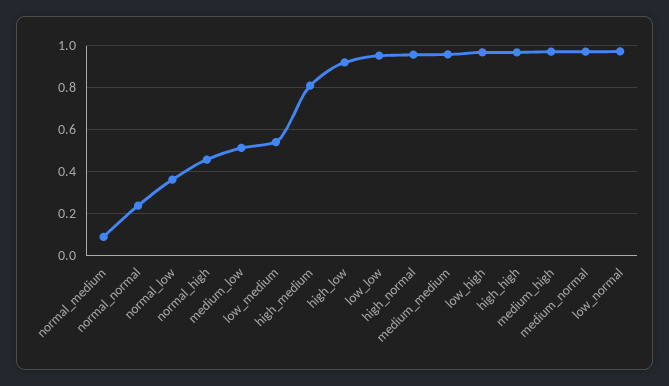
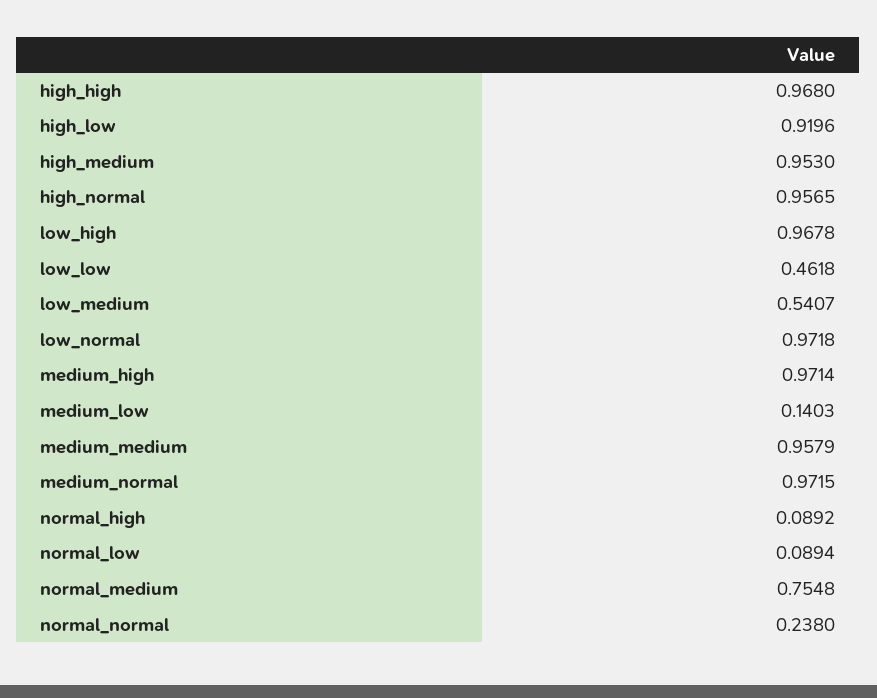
  {
-   "normal_medium": 0.1,
+   "normal_medium": 0.7548,
    "normal_normal": 0.238,
-   "normal_low": 0.35,
+   "normal_low": 0.0894,
-   "normal_high": 0.45,
+   "normal_high": 0.0892,
-   "medium_low": 0.5,
+   "medium_low": 0.1403,
    "low_medium": 0.5407,
-   "high_medium": 0.8,
+   "high_medium": 0.953,
    "high_low": 0.9196,
-   "low_low": 0.95,
+   "low_low": 0.4618,
    "high_normal": 0.9565,
    "medium_medium": 0.9579,
    "low_high": 0.9678,
    "high_high": 0.968,
    "medium_high": 0.9714,
    "medium_normal": 0.9715,
    "low_normal": 0.9718
  }

